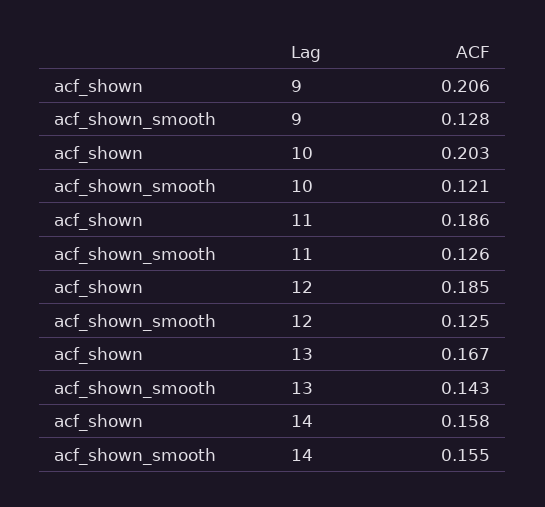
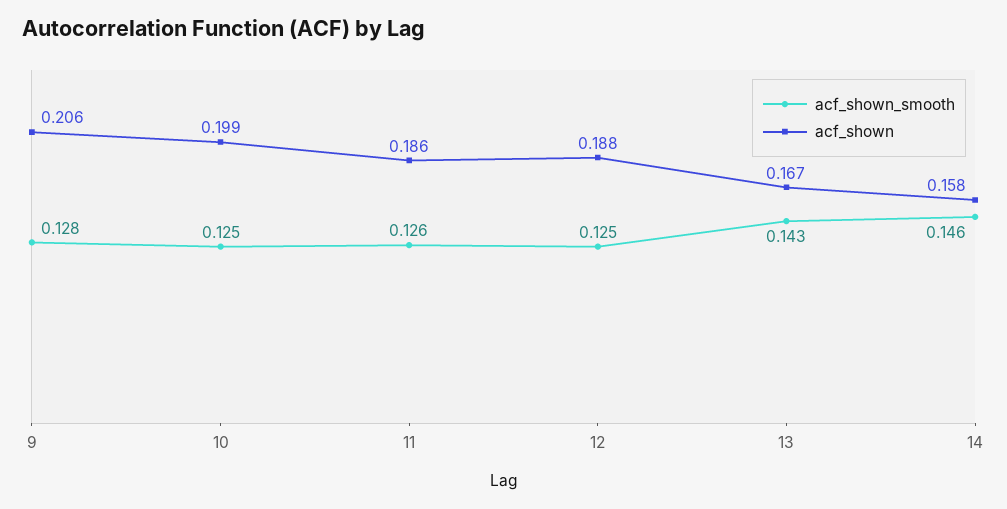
  {
    "acf_shown": {
      "9": 0.206,
-     "10": 0.203,
+     "10": 0.199,
      "11": 0.186,
-     "12": 0.185,
+     "12": 0.188,
      "13": 0.167,
      "14": 0.158
    },
    "acf_shown_smooth": {
      "9": 0.128,
-     "10": 0.121,
+     "10": 0.125,
      "11": 0.126,
      "12": 0.125,
      "13": 0.143,
-     "14": 0.155
+     "14": 0.146
    }
  }

